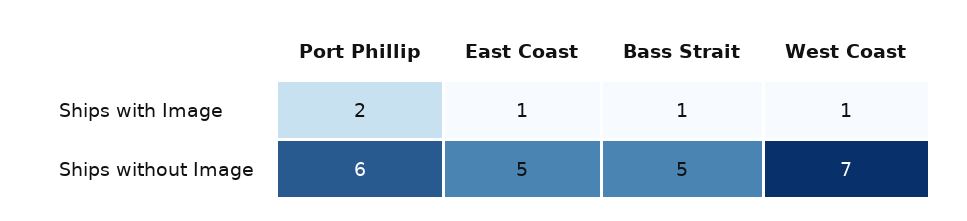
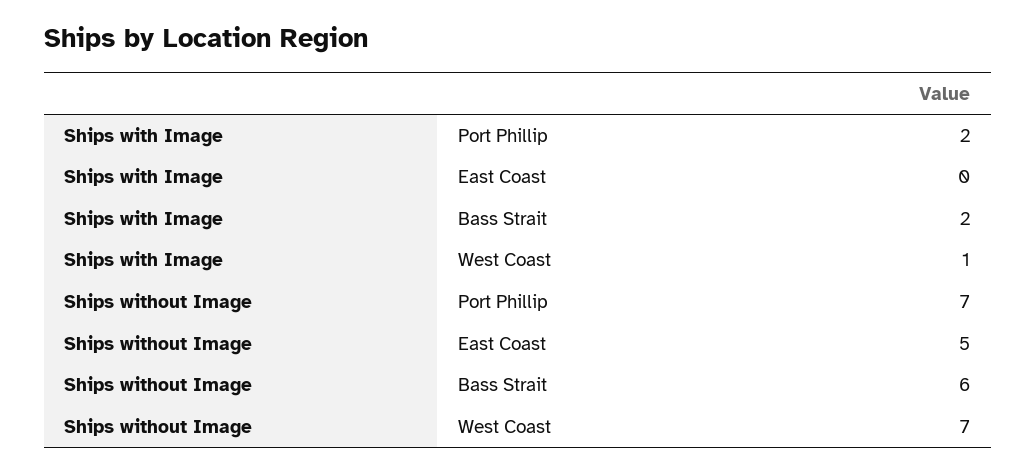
  {
    "Port Phillip": {
      "Ships with Image": 2,
-     "Ships without Image": 6
+     "Ships without Image": 7
    },
    "East Coast": {
-     "Ships with Image": 1,
+     "Ships with Image": 0,
      "Ships without Image": 5
    },
    "Bass Strait": {
-     "Ships with Image": 1,
+     "Ships with Image": 2,
-     "Ships without Image": 5
+     "Ships without Image": 6
    },
    "West Coast": {
      "Ships with Image": 1,
      "Ships without Image": 7
    }
  }

